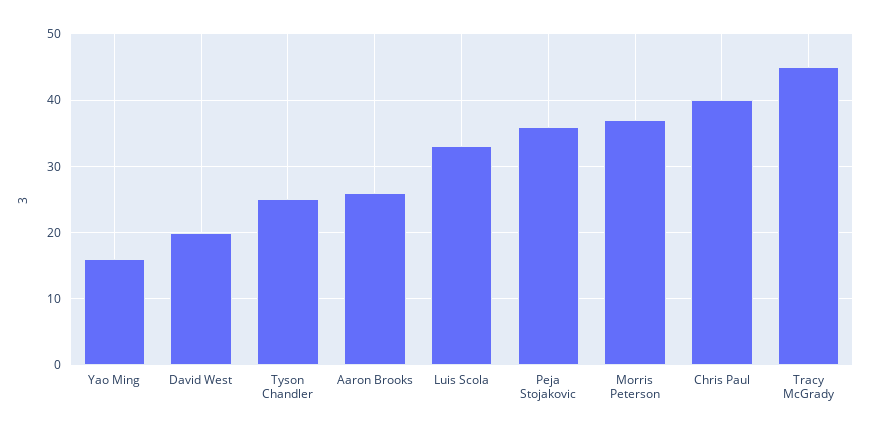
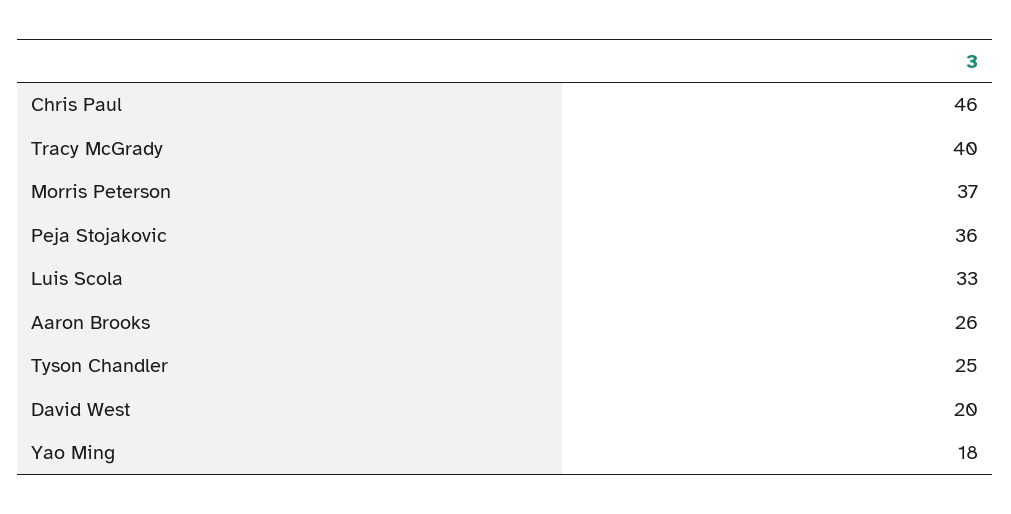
  {
-   "Yao Ming": 16,
+   "Yao Ming": 18,
    "David West": 20,
    "Tyson Chandler": 25,
    "Aaron Brooks": 26,
    "Luis Scola": 33,
    "Peja Stojakovic": 36,
    "Morris Peterson": 37,
-   "Chris Paul": 40,
+   "Chris Paul": 46,
-   "Tracy McGrady": 45
+   "Tracy McGrady": 40
  }

